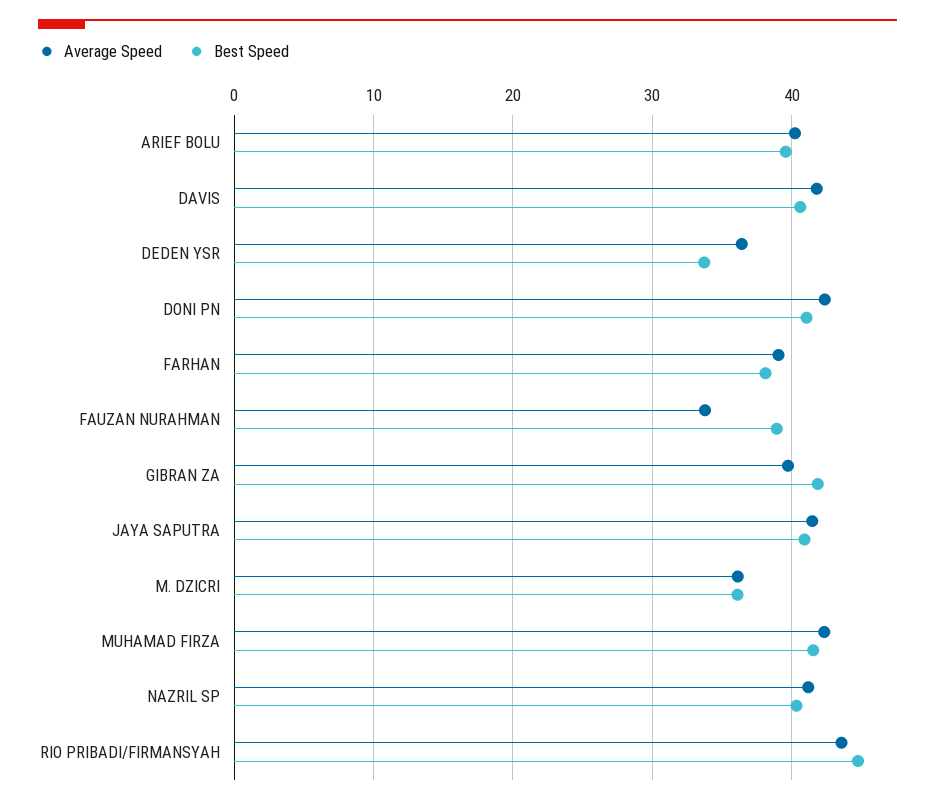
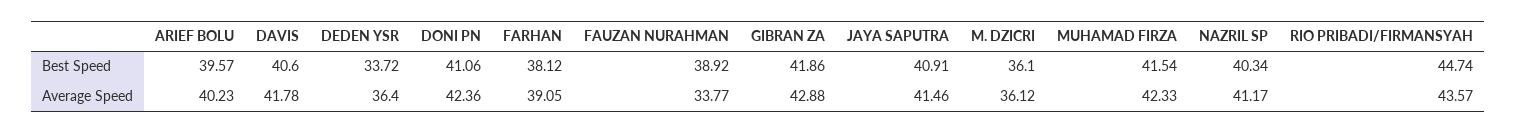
  {
    "Average Speed": {
      "ARIEF BOLU": 40.23,
      "DAVIS": 41.78,
      "DEDEN YSR": 36.4,
      "DONI PN": 42.36,
      "FARHAN": 39.05,
      "FAUZAN NURAHMAN": 33.77,
-     "GIBRAN ZA": 40,
+     "GIBRAN ZA": 42.88,
      "JAYA SAPUTRA": 41.46,
      "M. DZICRI": 36.12,
      "MUHAMAD FIRZA": 42.33,
      "NAZRIL SP": 41.17,
      "RIO PRIBADI/FIRMANSYAH": 43.57
    },
    "Best Speed": {
      "ARIEF BOLU": 39.57,
      "DAVIS": 40.6,
      "DEDEN YSR": 33.72,
      "DONI PN": 41.06,
      "FARHAN": 38.12,
      "FAUZAN NURAHMAN": 38.92,
      "GIBRAN ZA": 41.86,
      "JAYA SAPUTRA": 40.91,
      "M. DZICRI": 36.1,
      "MUHAMAD FIRZA": 41.54,
      "NAZRIL SP": 40.34,
      "RIO PRIBADI/FIRMANSYAH": 44.74
    }
  }

